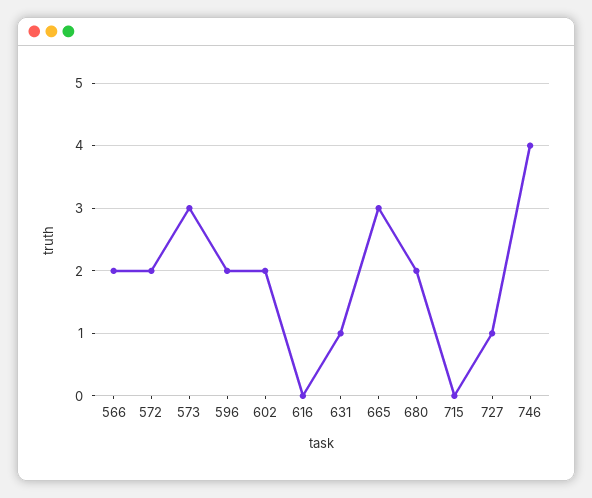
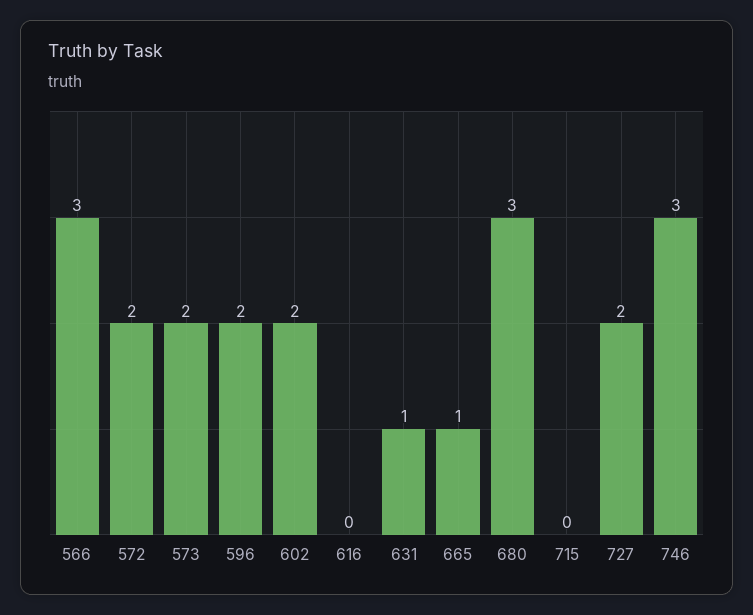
  {
-   "566": 2,
+   "566": 3,
    "572": 2,
-   "573": 3,
+   "573": 2,
    "596": 2,
    "602": 2,
    "616": 0,
    "631": 1,
-   "665": 3,
+   "665": 1,
-   "680": 2,
+   "680": 3,
    "715": 0,
-   "727": 1,
+   "727": 2,
-   "746": 4
+   "746": 3
  }

